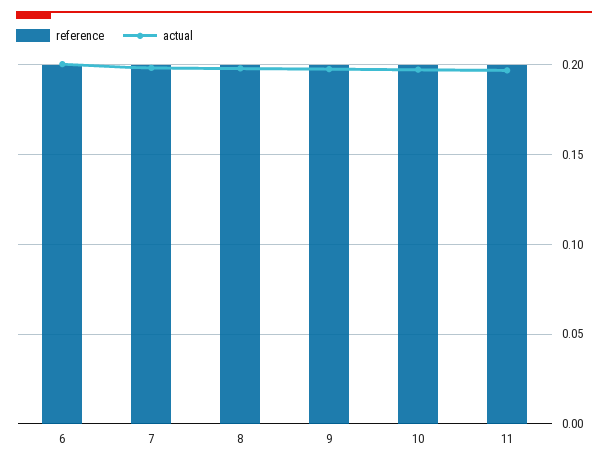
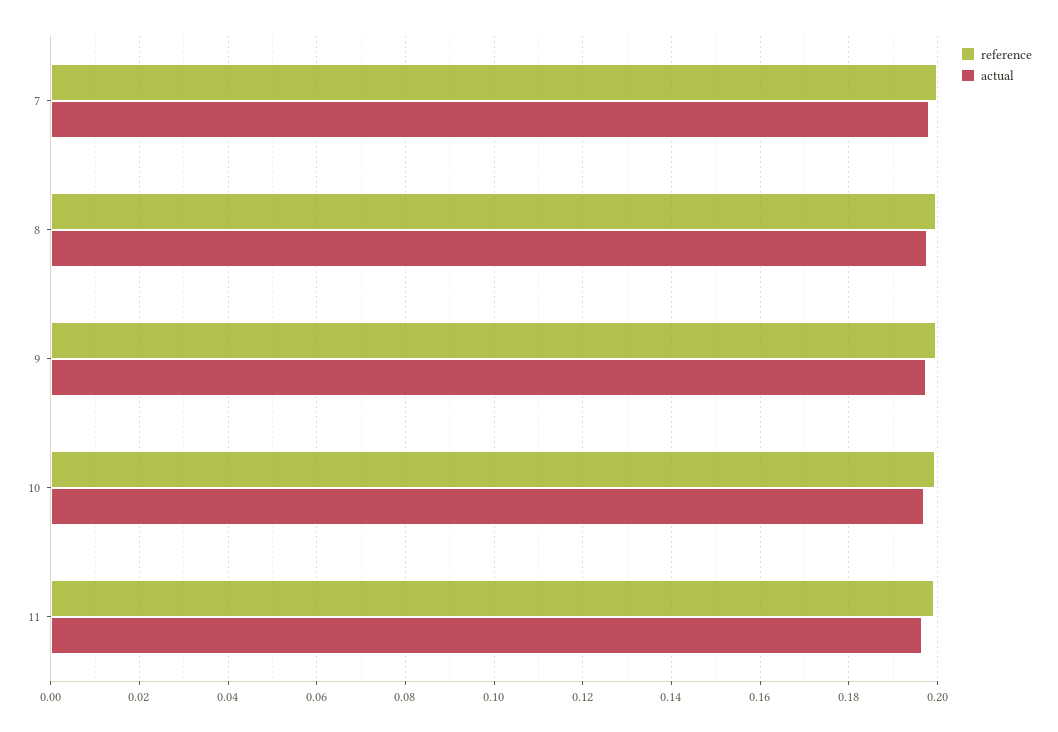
  {
    "reference": {
-     "6": 0.2,
      "7": 0.2,
      "8": 0.2,
      "9": 0.2,
      "10": 0.2,
      "11": 0.2
    },
    "actual": {
-     "6": 0.2,
      "7": 0.198,
      "8": 0.198,
      "9": 0.198,
      "10": 0.196,
      "11": 0.196
    }
  }

